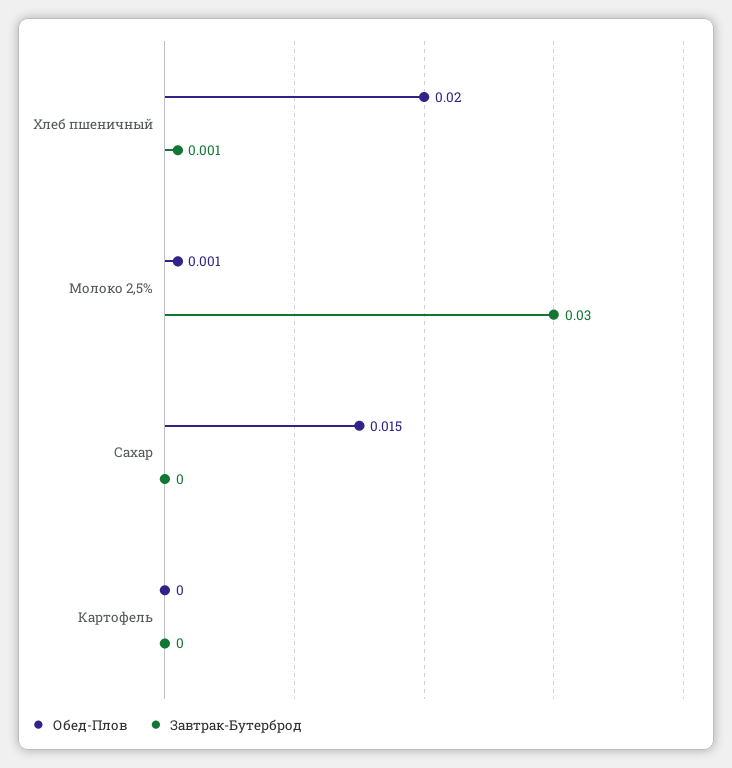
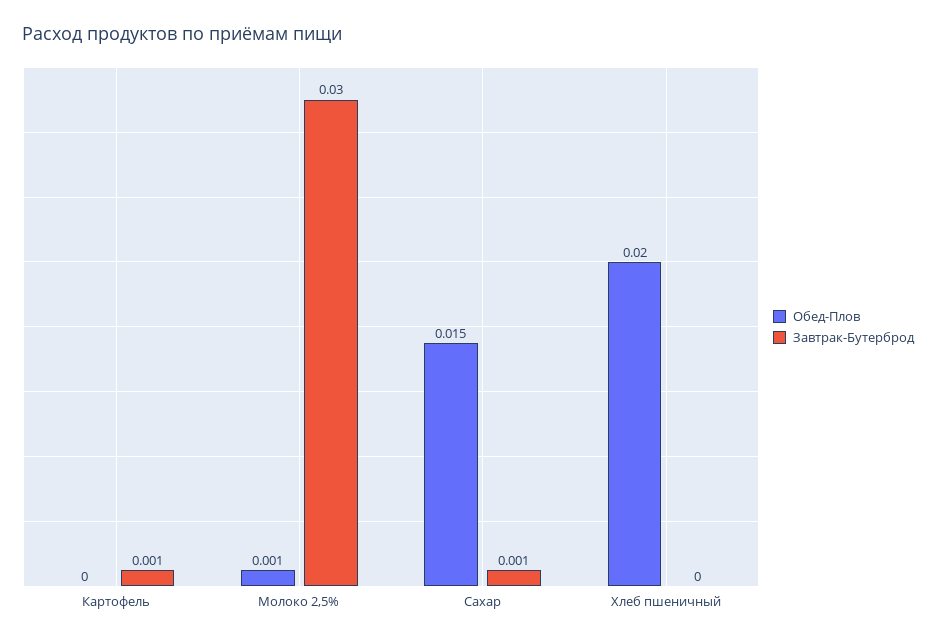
  {
    "Обед-Плов": {
      "Хлеб пшеничный": 0.02,
      "Молоко 2,5%": 0.001,
      "Сахар": 0.015,
      "Картофель": 0
    },
    "Завтрак-Бутерброд": {
-     "Хлеб пшеничный": 0.001,
+     "Хлеб пшеничный": 0,
      "Молоко 2,5%": 0.03,
-     "Сахар": 0,
+     "Сахар": 0.001,
-     "Картофель": 0
+     "Картофель": 0.001
    }
  }

